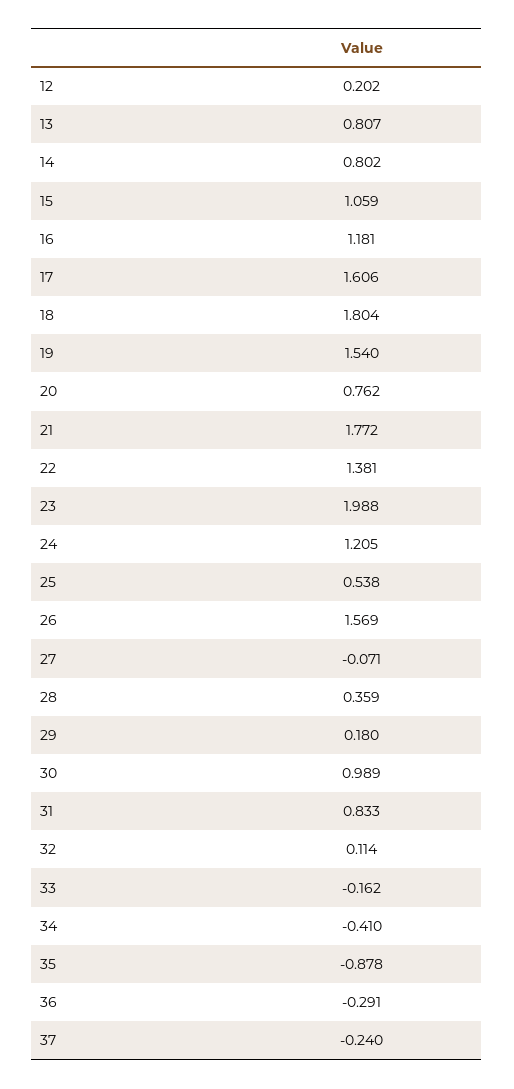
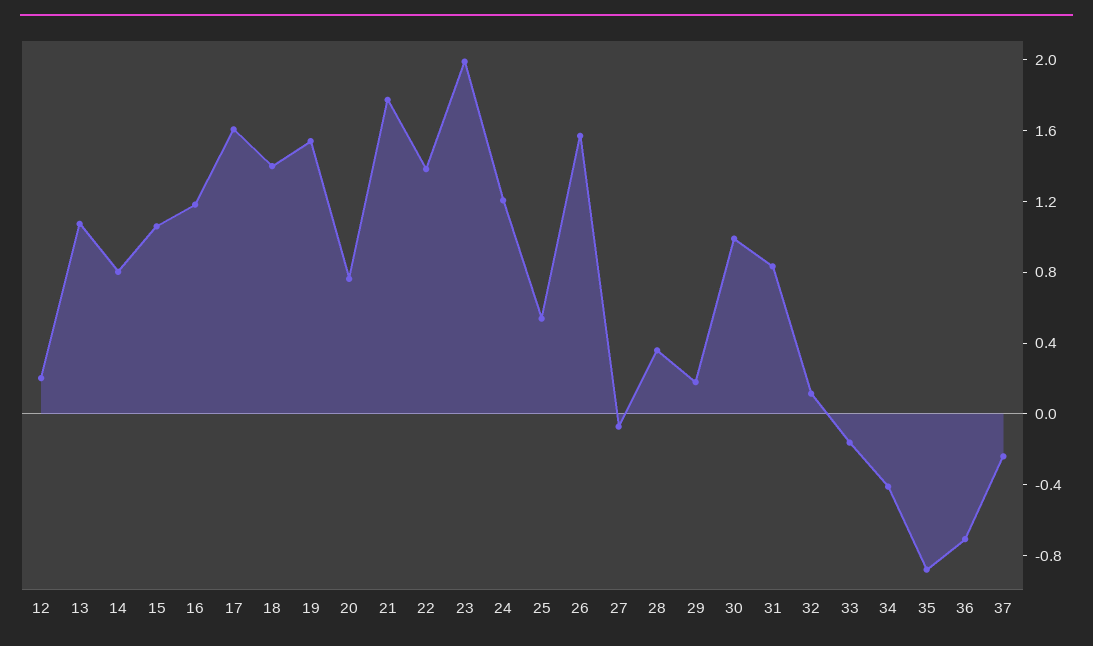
  {
    "12": 0.202,
-   "13": 0.807,
+   "13": 1.1,
    "14": 0.802,
    "15": 1.059,
    "16": 1.181,
    "17": 1.606,
-   "18": 1.804,
+   "18": 1.4,
    "19": 1.54,
    "20": 0.762,
    "21": 1.772,
    "22": 1.381,
    "23": 1.988,
    "24": 1.205,
    "25": 0.538,
    "26": 1.569,
    "27": -0.071,
    "28": 0.359,
    "29": 0.18,
    "30": 0.989,
    "31": 0.833,
    "32": 0.114,
    "33": -0.162,
    "34": -0.41,
    "35": -0.878,
-   "36": -0.291,
+   "36": -0.7,
    "37": -0.24
  }

